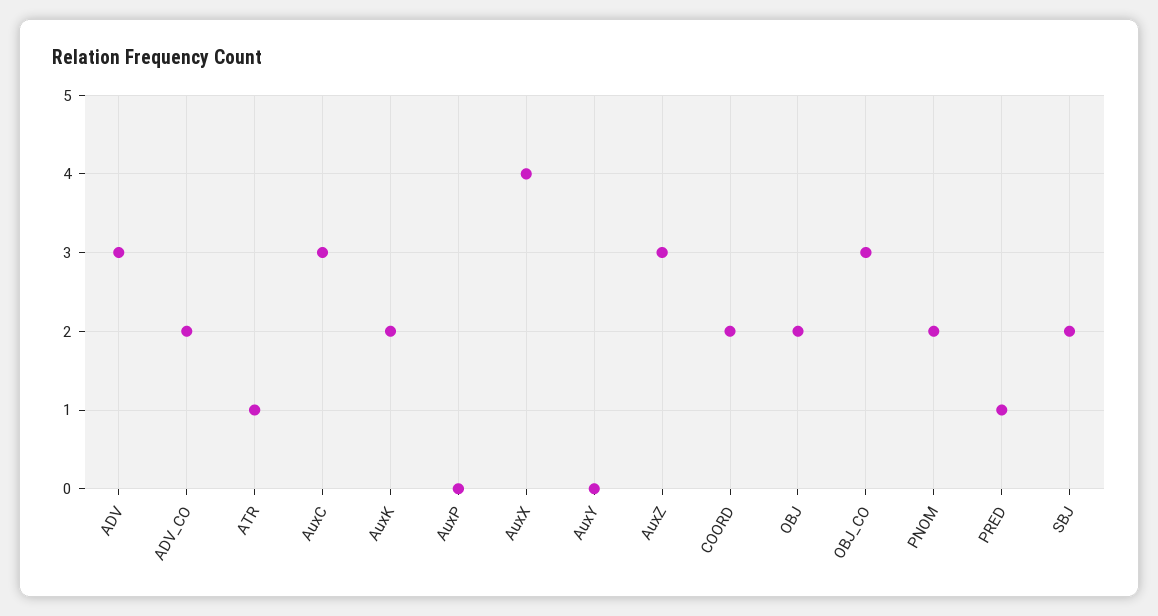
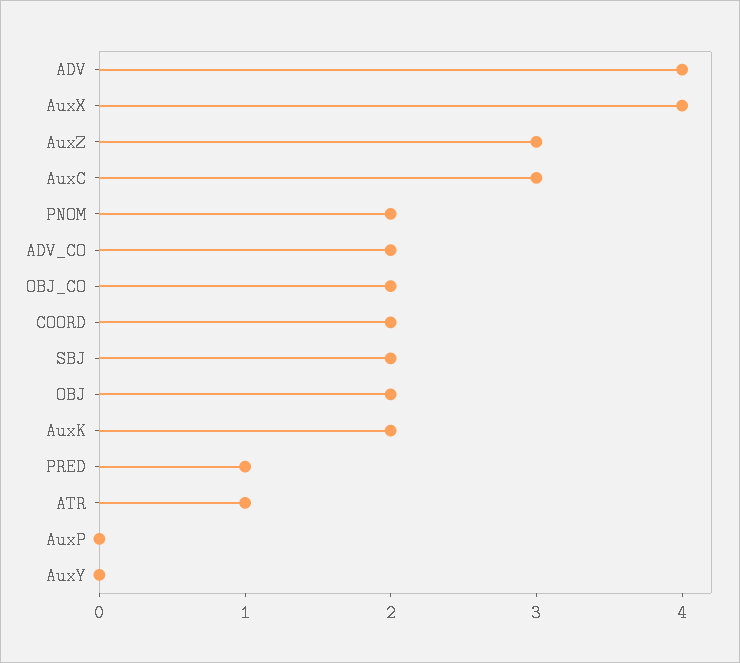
  {
-   "ADV": 3,
+   "ADV": 4,
    "ADV_CO": 2,
    "ATR": 1,
    "AuxC": 3,
    "AuxK": 2,
    "AuxP": 0,
    "AuxX": 4,
    "AuxY": 0,
    "AuxZ": 3,
    "COORD": 2,
    "OBJ": 2,
-   "OBJ_CO": 3,
+   "OBJ_CO": 2,
    "PNOM": 2,
    "PRED": 1,
    "SBJ": 2
  }

